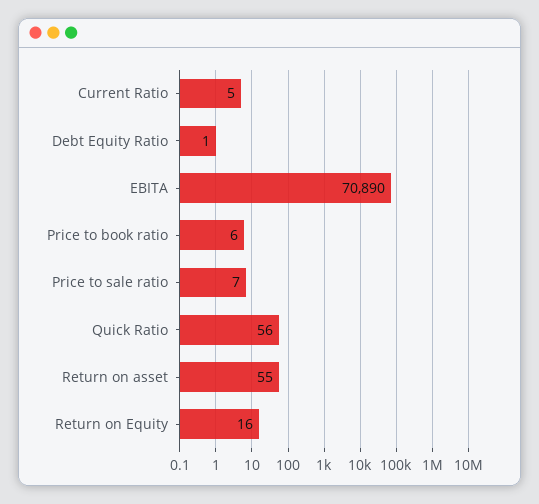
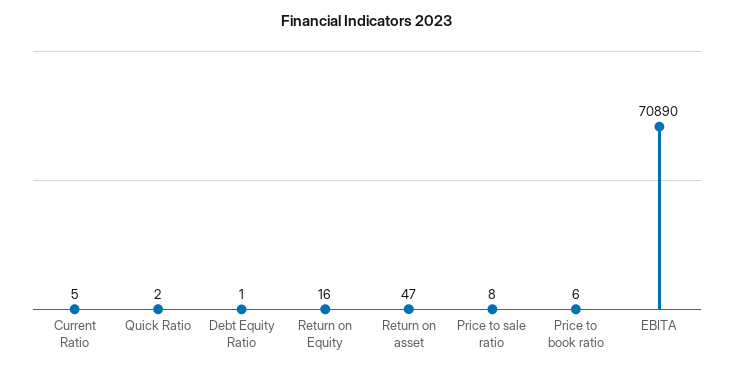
  {
    "Current Ratio": 5,
    "Debt Equity Ratio": 1,
    "EBITA": 70890,
    "Price to book ratio": 6,
-   "Price to sale ratio": 7,
+   "Price to sale ratio": 8,
-   "Quick Ratio": 56,
+   "Quick Ratio": 2,
-   "Return on asset": 55,
+   "Return on asset": 47,
    "Return on Equity": 16
  }

